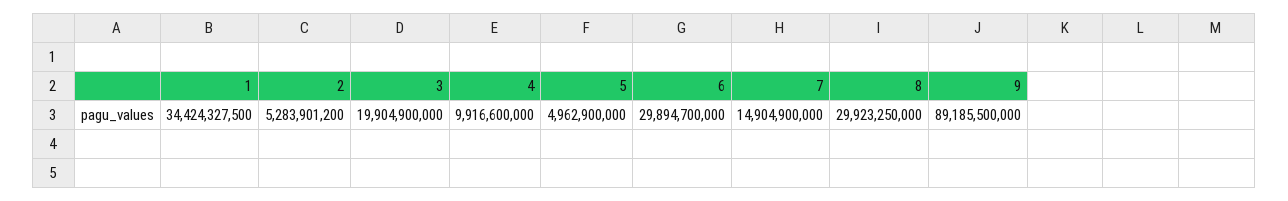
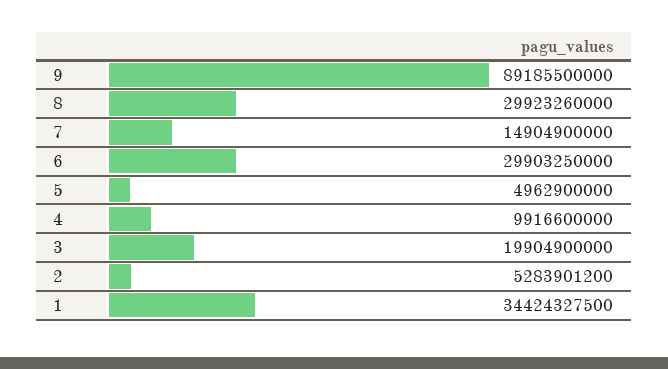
  {
    "1": 34424327500,
    "2": 5283901200,
    "3": 19904900000,
    "4": 9916600000,
    "5": 4962900000,
-   "6": 29894700000,
+   "6": 29903250000,
    "7": 14904900000,
-   "8": 29923250000,
+   "8": 29923260000,
    "9": 89185500000
  }

